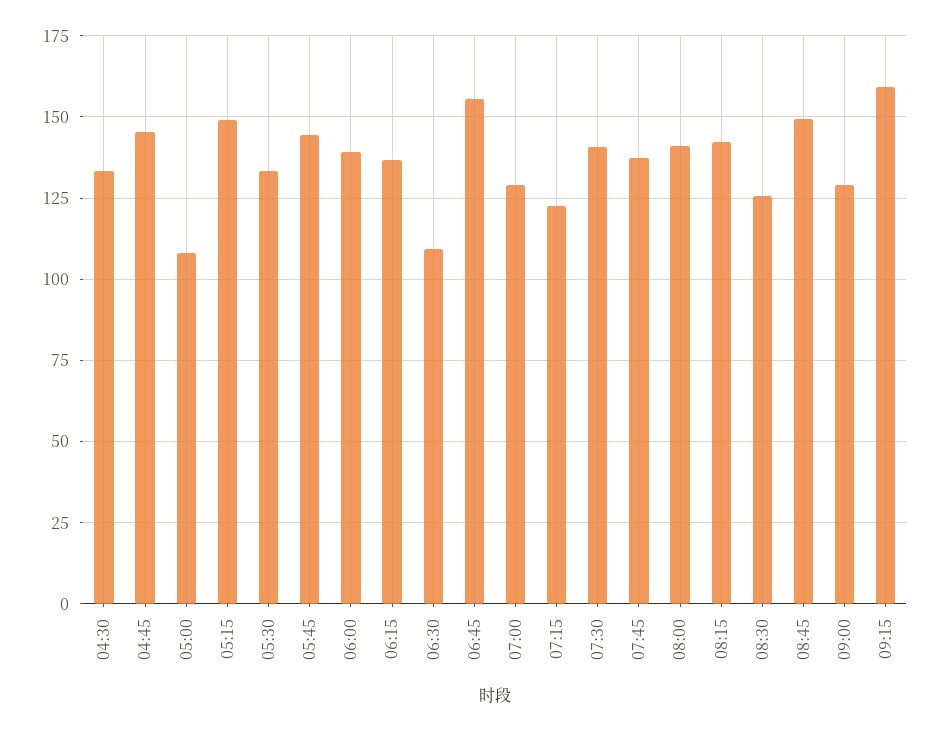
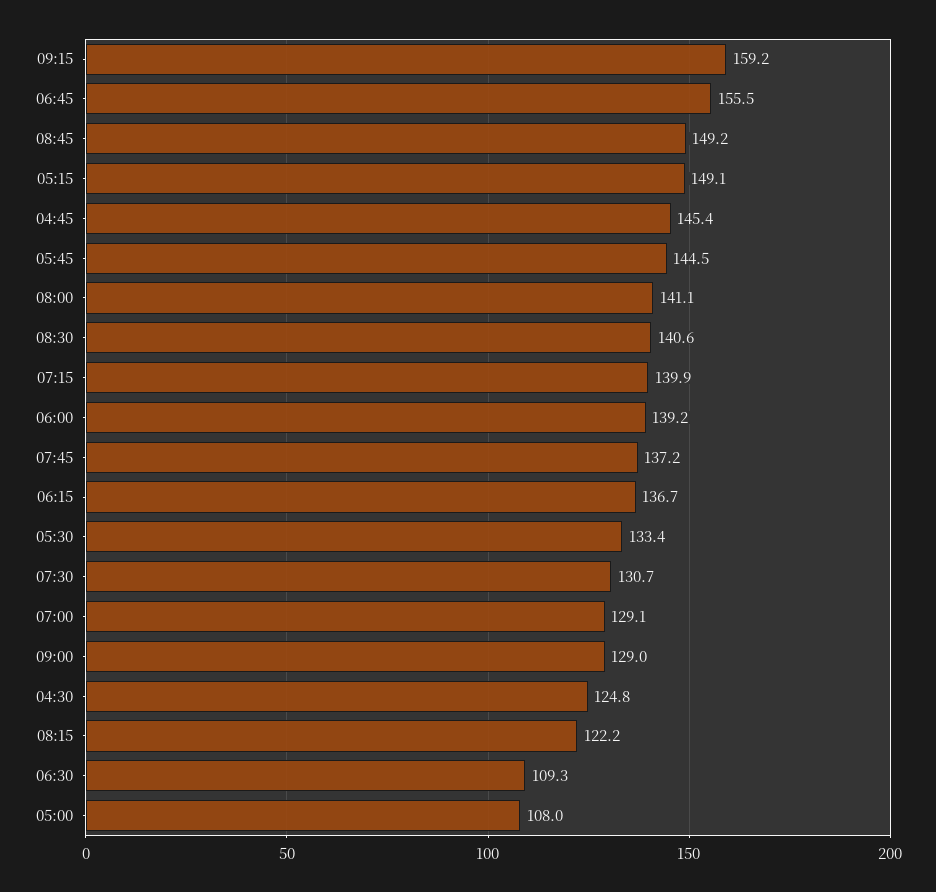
  {
-   "04:30": 132.5,
+   "04:30": 124.8,
    "04:45": 145.4,
    "05:00": 108,
    "05:15": 149.1,
    "05:30": 133.4,
    "05:45": 144.5,
    "06:00": 139.2,
    "06:15": 136.7,
    "06:30": 109.3,
    "06:45": 155.5,
    "07:00": 129.1,
-   "07:15": 122.5,
+   "07:15": 139.9,
-   "07:30": 140,
+   "07:30": 130.7,
    "07:45": 137.2,
    "08:00": 141.1,
-   "08:15": 142.5,
+   "08:15": 122.2,
-   "08:30": 125,
+   "08:30": 140.6,
    "08:45": 149.2,
    "09:00": 129,
    "09:15": 159.2
  }

